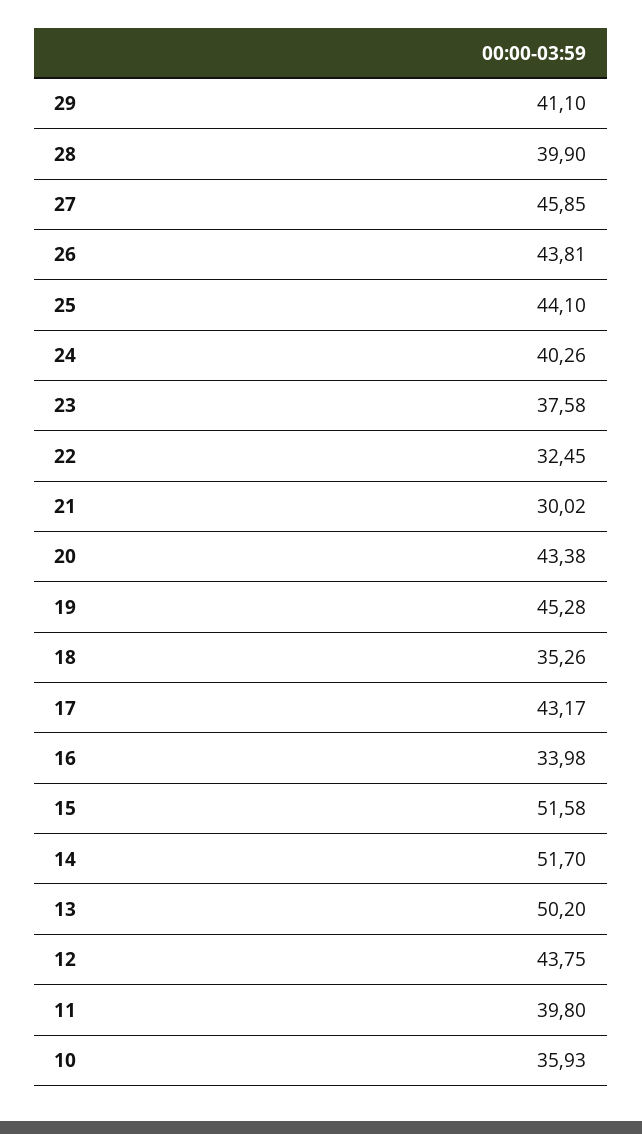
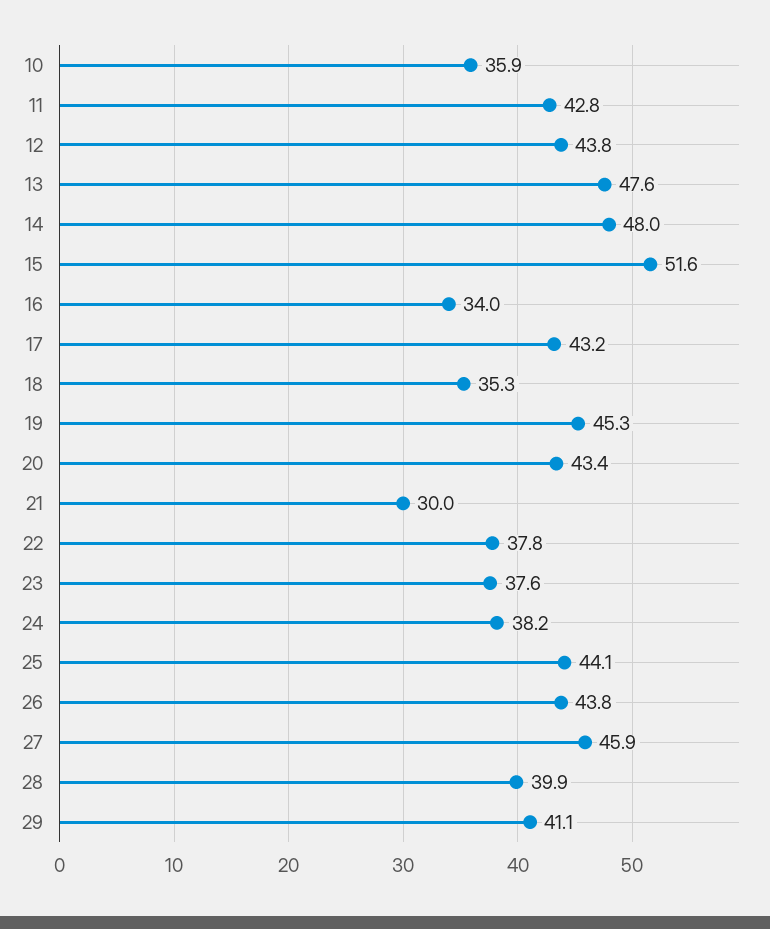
  {
    "29": 41.1,
    "28": 39.9,
    "27": 45.85,
    "26": 43.81,
    "25": 44.1,
-   "24": 40.26,
+   "24": 38.2,
    "23": 37.58,
-   "22": 32.45,
+   "22": 37.8,
    "21": 30.02,
    "20": 43.38,
    "19": 45.28,
    "18": 35.26,
    "17": 43.17,
    "16": 33.98,
    "15": 51.58,
-   "14": 51.7,
+   "14": 48,
-   "13": 50.2,
+   "13": 47.6,
    "12": 43.75,
-   "11": 39.8,
+   "11": 42.8,
    "10": 35.93
  }

